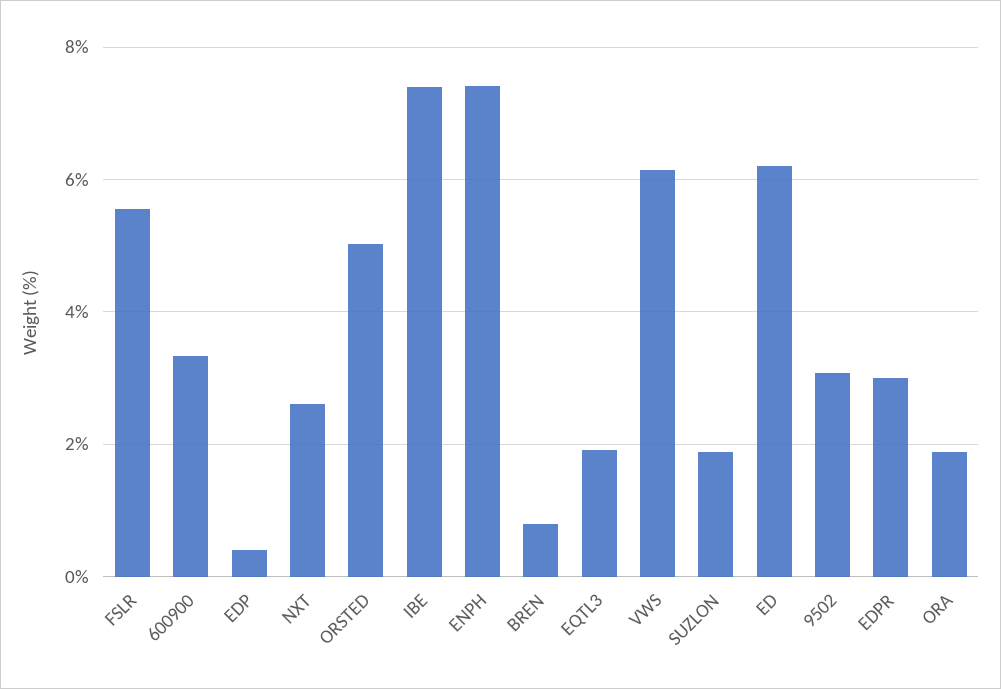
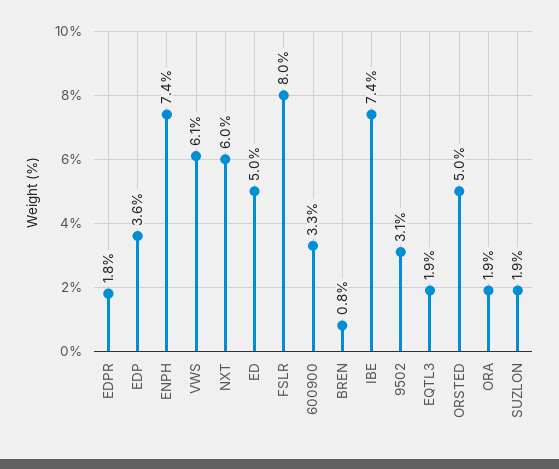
  {
-   "FSLR": 5.6,
+   "FSLR": 8,
    "600900": 3.3,
-   "EDP": 0.4,
+   "EDP": 3.6,
-   "NXT": 2.6,
+   "NXT": 6,
    "ORSTED": 5,
    "IBE": 7.4,
    "ENPH": 7.4,
    "BREN": 0.8,
    "EQTL3": 1.9,
    "VWS": 6.1,
    "SUZLON": 1.9,
-   "ED": 6.2,
+   "ED": 5,
    "9502": 3.1,
-   "EDPR": 3,
+   "EDPR": 1.8,
    "ORA": 1.9
  }

